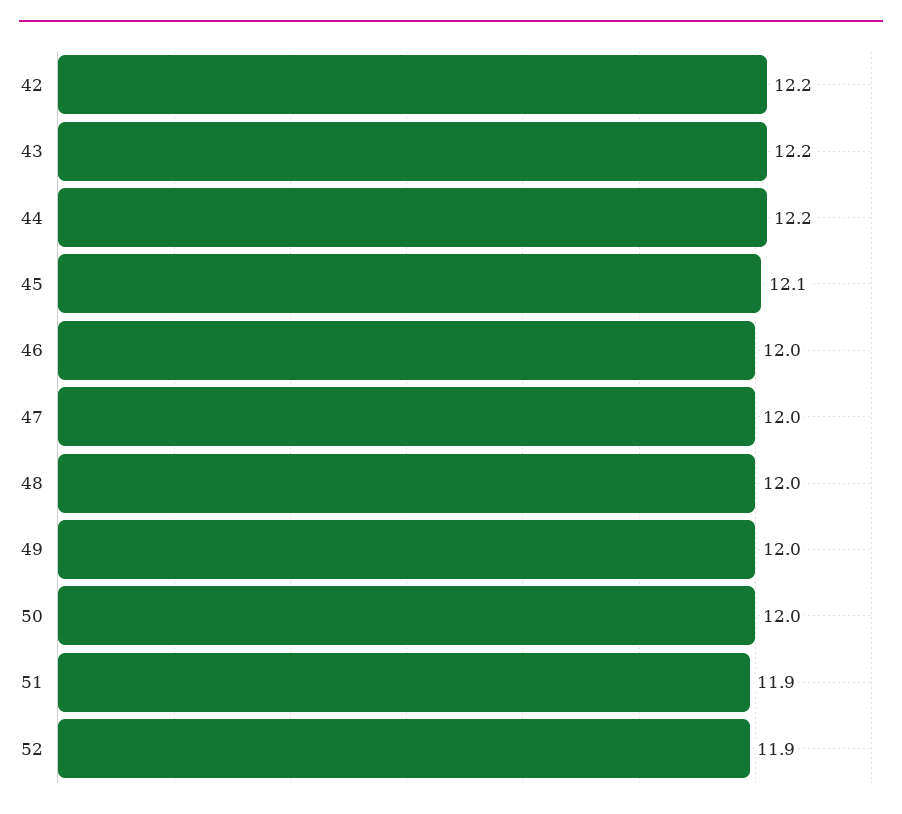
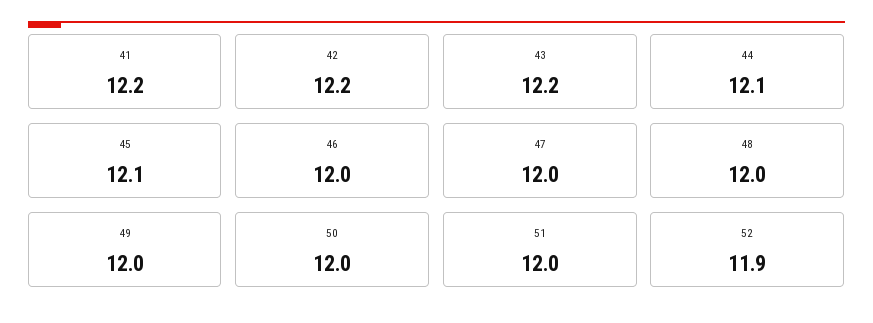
  {
    "42": 12.2,
    "43": 12.2,
-   "44": 12.2,
+   "44": 12.1,
    "45": 12.1,
    "46": 12,
    "47": 12,
    "48": 12,
    "49": 12,
    "50": 12,
-   "51": 11.9,
+   "51": 12,
-   "52": 11.9
+   "52": 11.9,
+   "41": 12.2
  }

